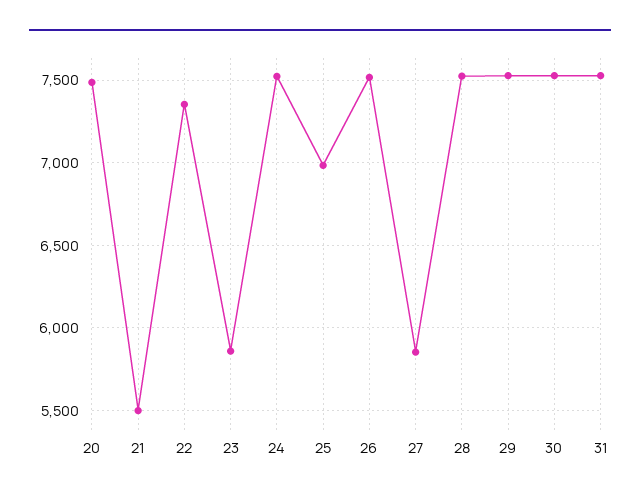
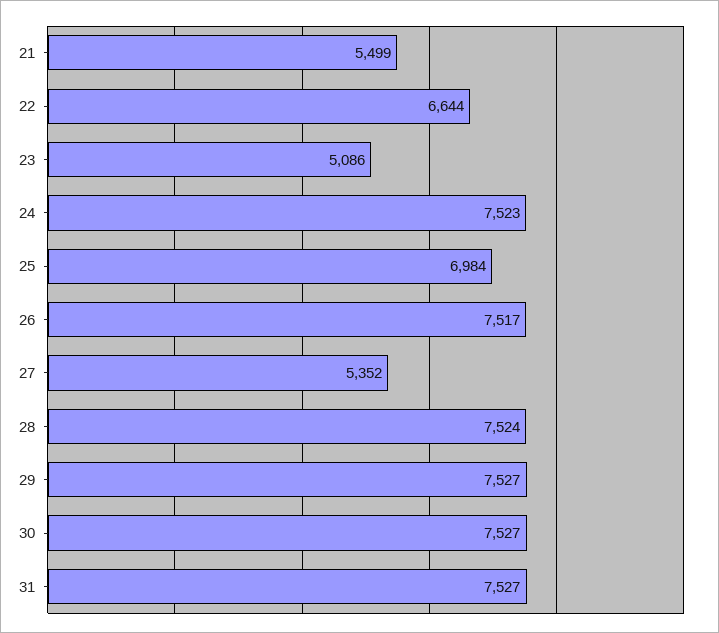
  {
-   "20": 7500,
    "21": 5499,
-   "22": 7350,
+   "22": 6644,
-   "23": 5850,
+   "23": 5086,
    "24": 7523,
    "25": 6984,
    "26": 7517,
-   "27": 5850,
+   "27": 5352,
    "28": 7524,
    "29": 7527,
    "30": 7527,
    "31": 7527
  }

